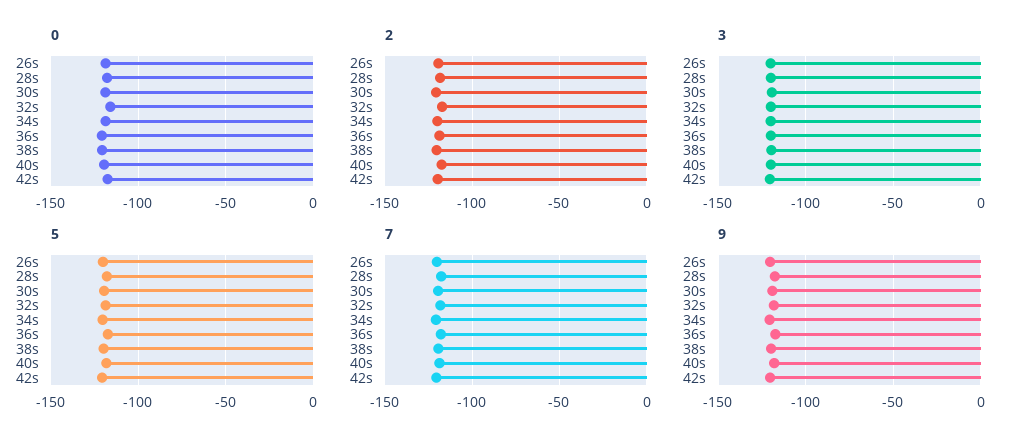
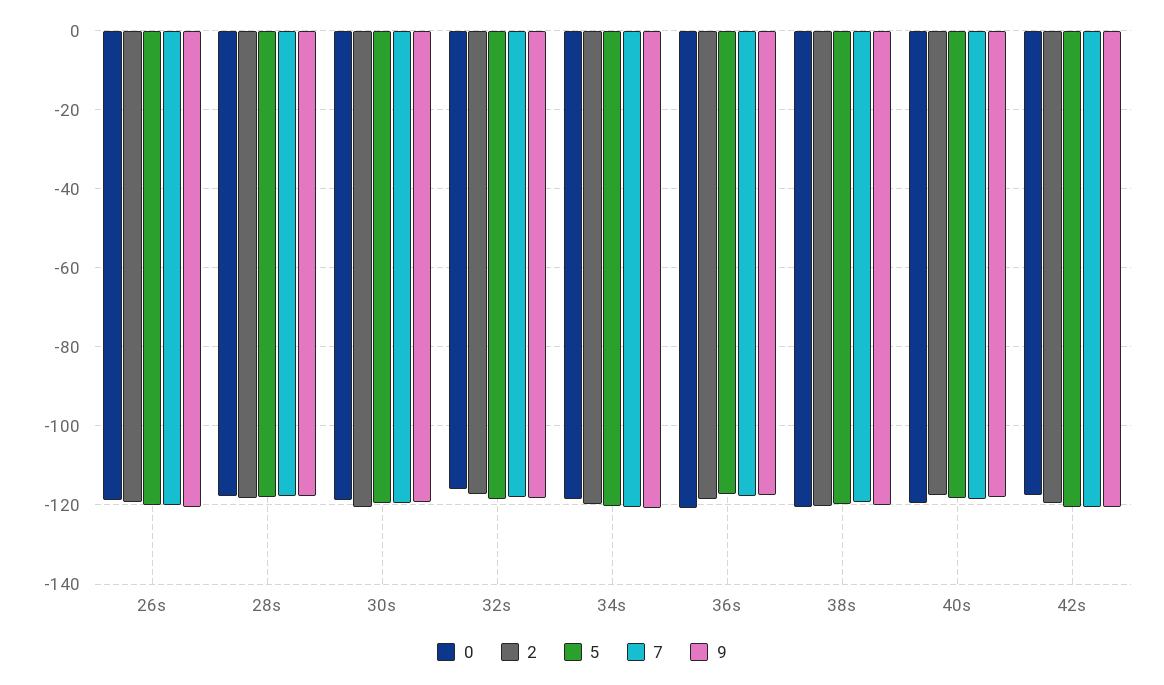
  {
    "0": {
      "26s": -118,
      "28s": -118,
      "30s": -118,
      "32s": -116,
      "34s": -118,
      "36s": -120,
      "38s": -120,
      "40s": -120,
      "42s": -118
    },
    "2": {
      "26s": -120,
      "28s": -118,
      "30s": -120,
      "32s": -118,
      "34s": -120,
      "36s": -118,
      "38s": -120,
      "40s": -118,
      "42s": -120
    },
-   "3": {
-     "26s": -120,
-     "28s": -120,
-     "30s": -120,
-     "32s": -120,
-     "34s": -120,
-     "36s": -120,
-     "38s": -120,
-     "40s": -120,
-     "42s": -120
-   },
    "5": {
      "26s": -120,
      "28s": -118,
      "30s": -120,
      "32s": -118,
      "34s": -120,
      "36s": -118,
      "38s": -120,
      "40s": -118,
      "42s": -120
    },
    "7": {
      "26s": -120,
      "28s": -118,
      "30s": -120,
      "32s": -118,
      "34s": -120,
      "36s": -118,
      "38s": -120,
      "40s": -118,
      "42s": -120
    },
    "9": {
      "26s": -120,
      "28s": -118,
      "30s": -120,
      "32s": -118,
      "34s": -120,
      "36s": -118,
      "38s": -120,
      "40s": -118,
      "42s": -120
    }
  }

